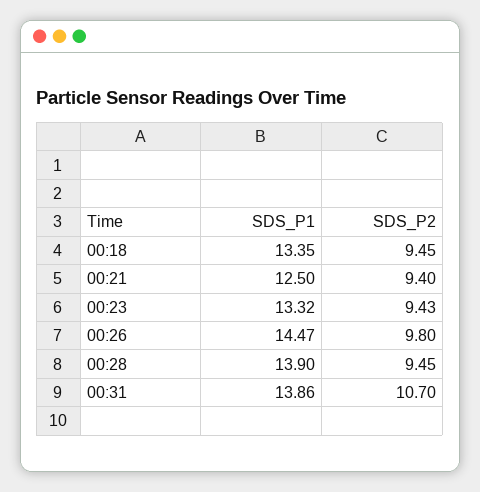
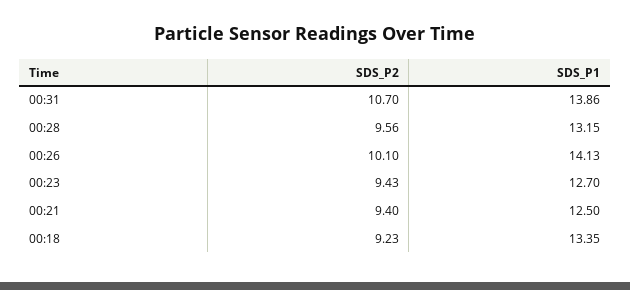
  {
    "SDS_P1": {
      "00:18": 13.35,
      "00:21": 12.5,
-     "00:23": 13.32,
+     "00:23": 12.7,
-     "00:26": 14.47,
+     "00:26": 14.13,
-     "00:28": 13.9,
+     "00:28": 13.15,
      "00:31": 13.86
    },
    "SDS_P2": {
-     "00:18": 9.45,
+     "00:18": 9.23,
      "00:21": 9.4,
      "00:23": 9.43,
-     "00:26": 9.8,
+     "00:26": 10.1,
-     "00:28": 9.45,
+     "00:28": 9.56,
      "00:31": 10.7
    }
  }

